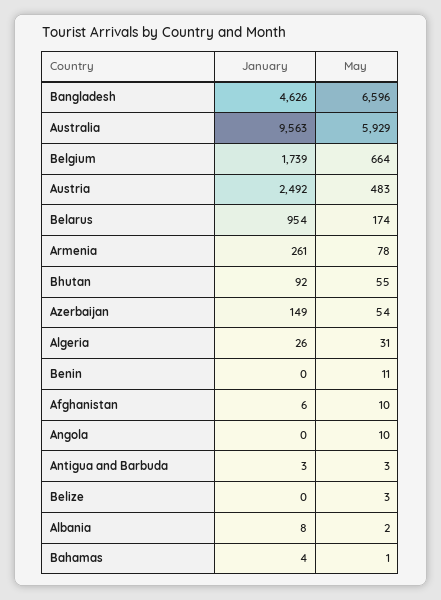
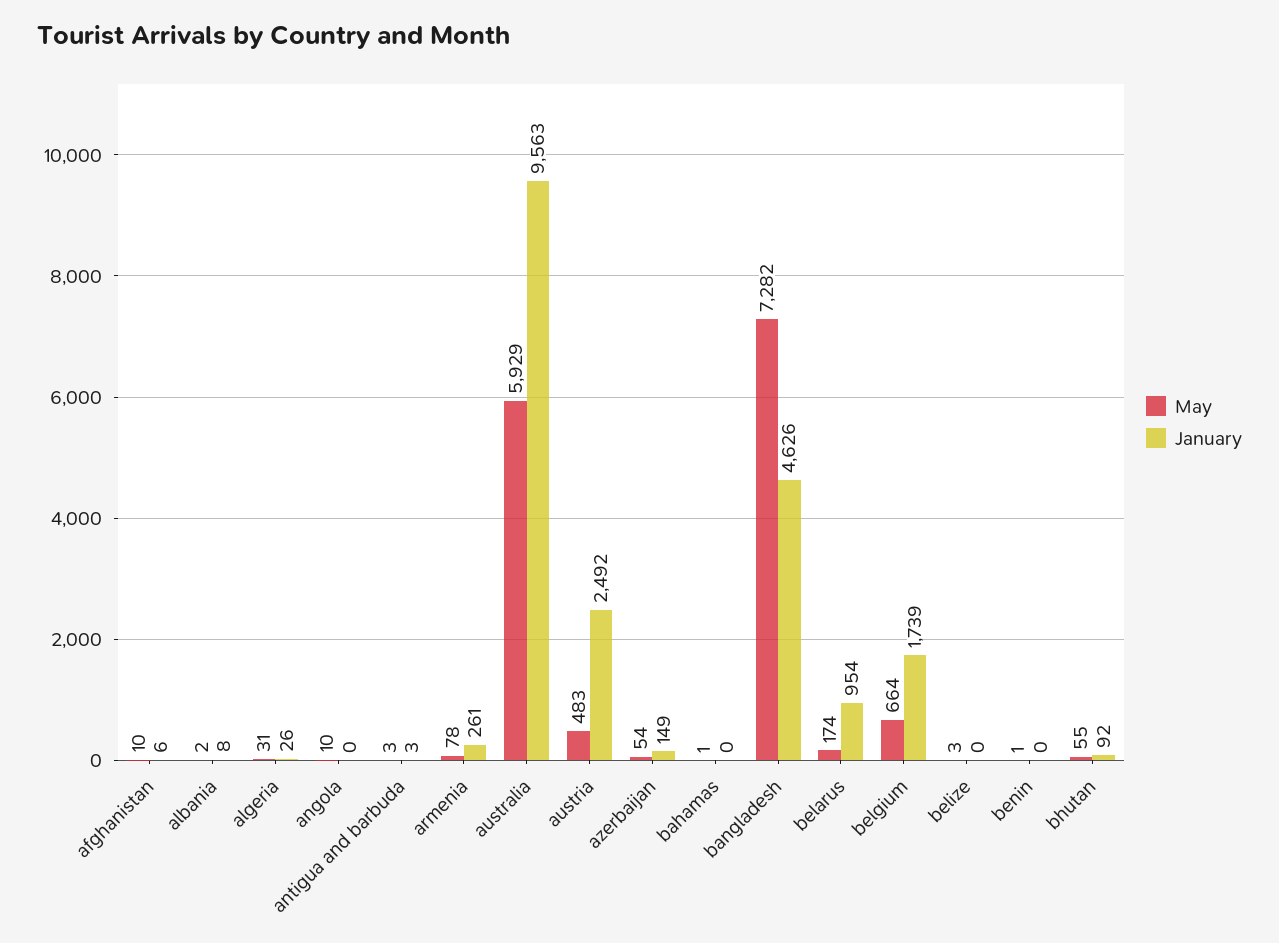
  {
    "January": {
      "Bangladesh": 4626,
      "Australia": 9563,
      "Belgium": 1739,
      "Austria": 2492,
      "Belarus": 954,
      "Armenia": 261,
      "Bhutan": 92,
      "Azerbaijan": 149,
      "Algeria": 26,
      "Benin": 0,
      "Afghanistan": 6,
      "Angola": 0,
      "Antigua and Barbuda": 3,
      "Belize": 0,
      "Albania": 8,
-     "Bahamas": 4
+     "Bahamas": 0
    },
    "May": {
-     "Bangladesh": 6596,
+     "Bangladesh": 7282,
      "Australia": 5929,
      "Belgium": 664,
      "Austria": 483,
      "Belarus": 174,
      "Armenia": 78,
      "Bhutan": 55,
      "Azerbaijan": 54,
      "Algeria": 31,
-     "Benin": 11,
+     "Benin": 1,
      "Afghanistan": 10,
      "Angola": 10,
      "Antigua and Barbuda": 3,
      "Belize": 3,
      "Albania": 2,
      "Bahamas": 1
    }
  }

